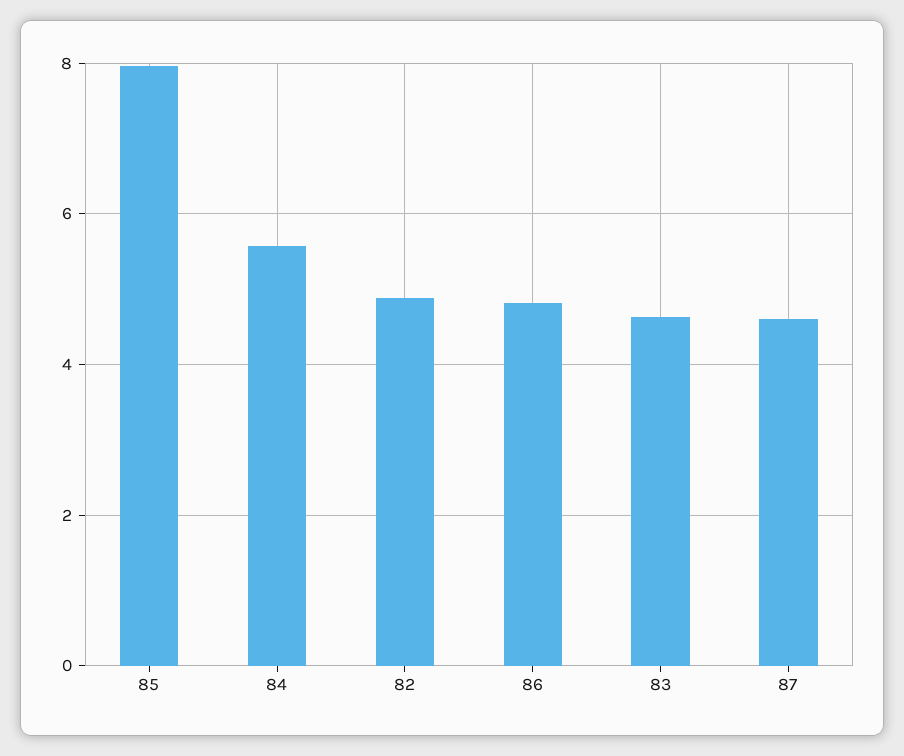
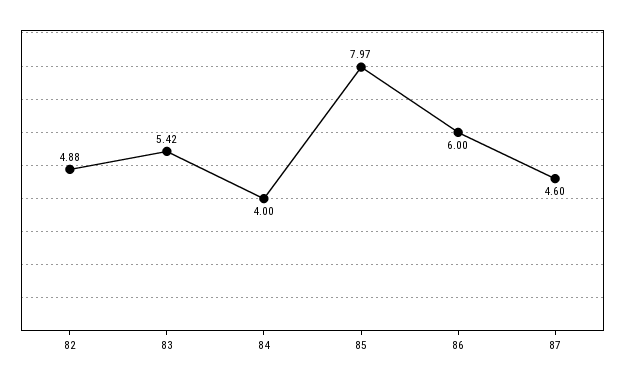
  {
    "85": 7.97,
-   "84": 5.6,
+   "84": 4,
    "82": 4.88,
-   "86": 4.8,
+   "86": 6,
-   "83": 4.6,
+   "83": 5.42,
    "87": 4.6
  }

